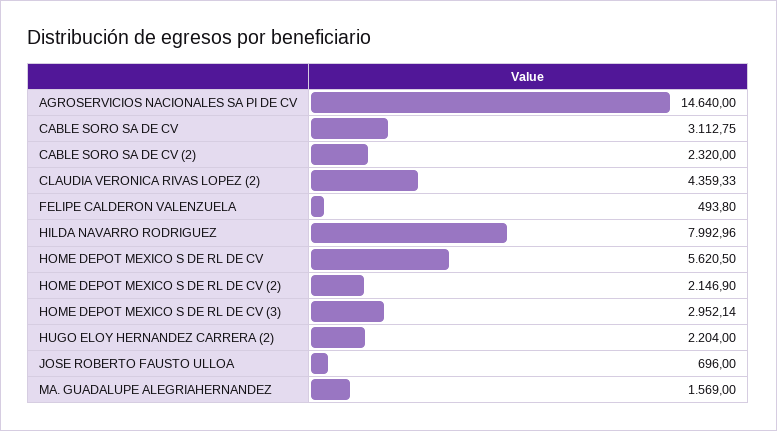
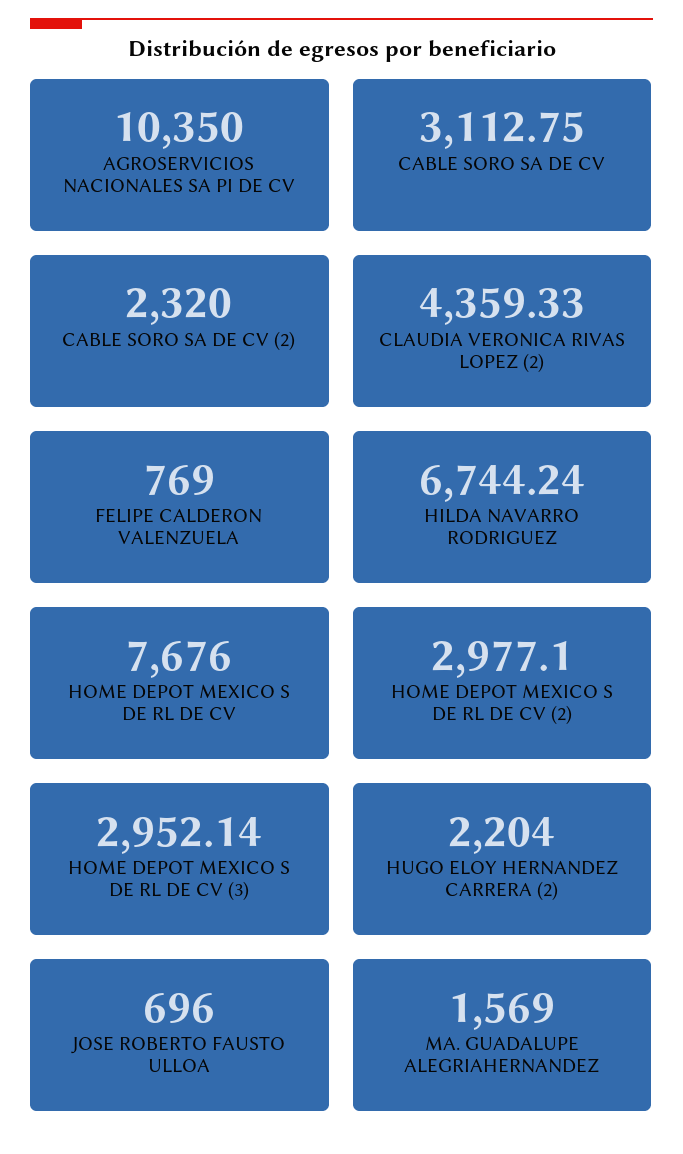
  {
-   "AGROSERVICIOS NACIONALES SA PI DE CV": 14640,
+   "AGROSERVICIOS NACIONALES SA PI DE CV": 10350,
    "CABLE SORO SA DE CV": 3112.75,
    "CABLE SORO SA DE CV (2)": 2320,
    "CLAUDIA VERONICA RIVAS LOPEZ (2)": 4359.33,
-   "FELIPE CALDERON VALENZUELA": 493.8,
+   "FELIPE CALDERON VALENZUELA": 769,
-   "HILDA NAVARRO RODRIGUEZ": 7992.96,
+   "HILDA NAVARRO RODRIGUEZ": 6744.24,
-   "HOME DEPOT MEXICO S DE RL DE CV": 5620.5,
+   "HOME DEPOT MEXICO S DE RL DE CV": 7676,
-   "HOME DEPOT MEXICO S DE RL DE CV (2)": 2146.9,
+   "HOME DEPOT MEXICO S DE RL DE CV (2)": 2977.1,
    "HOME DEPOT MEXICO S DE RL DE CV (3)": 2952.14,
    "HUGO ELOY HERNANDEZ CARRERA (2)": 2204,
    "JOSE ROBERTO FAUSTO ULLOA": 696,
    "MA. GUADALUPE ALEGRIAHERNANDEZ": 1569
  }

